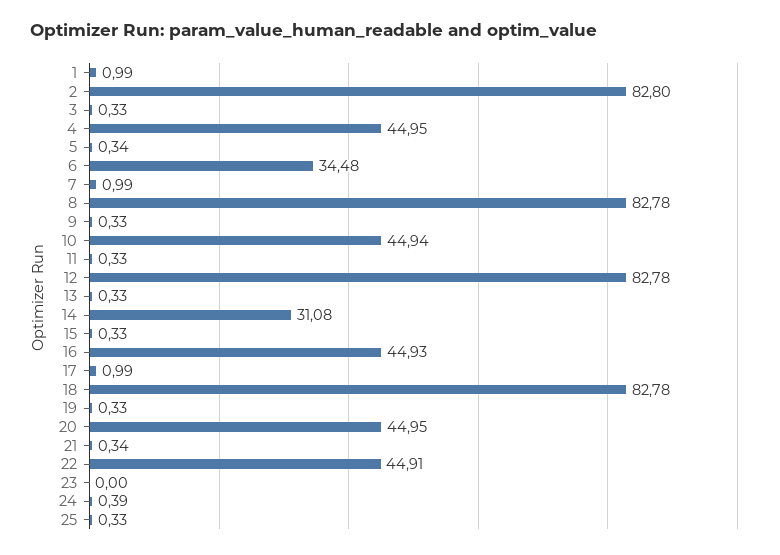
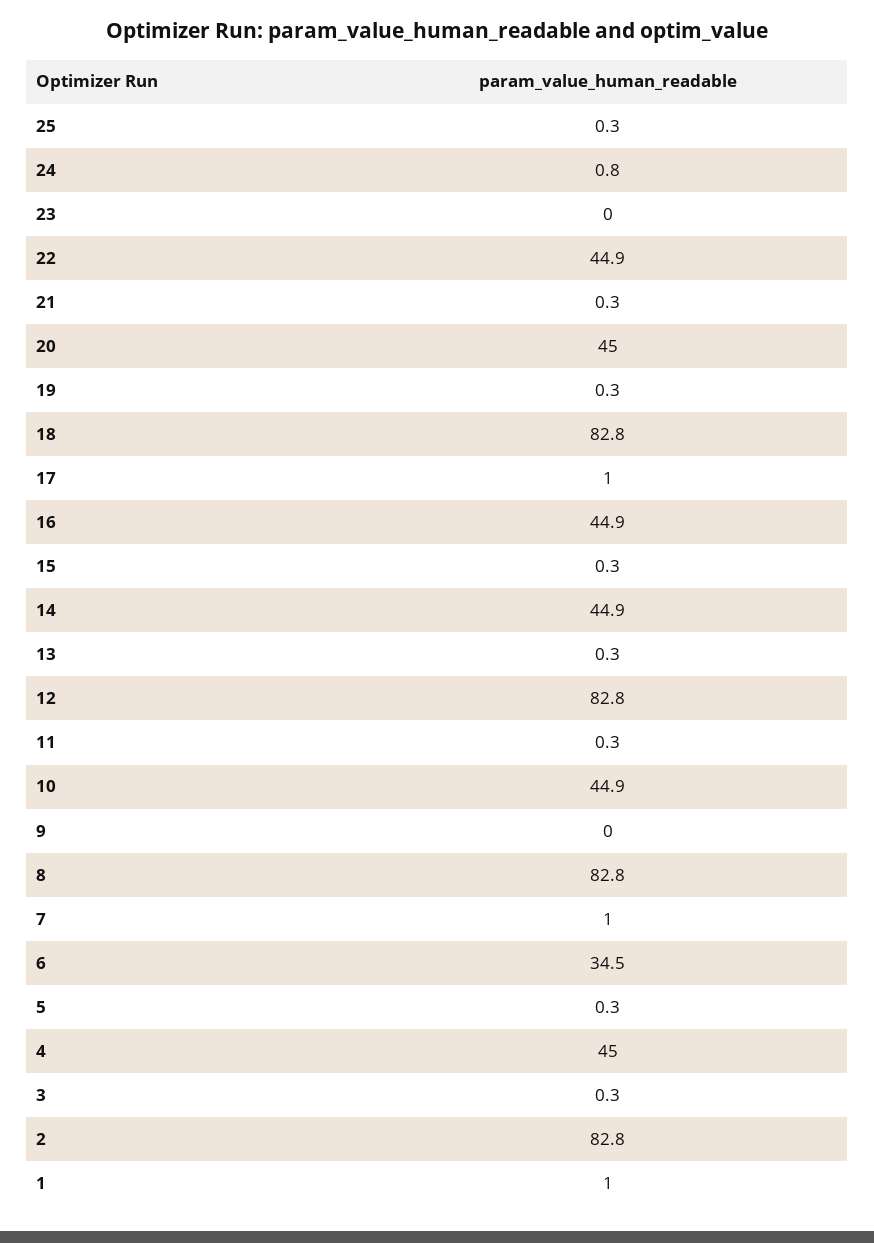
  {
    "1": 0.99,
    "2": 82.8,
    "3": 0.33,
    "4": 44.95,
    "5": 0.34,
    "6": 34.48,
    "7": 0.99,
    "8": 82.78,
-   "9": 0.33,
+   "9": 0,
    "10": 44.94,
    "11": 0.33,
    "12": 82.78,
    "13": 0.33,
-   "14": 31.08,
+   "14": 44.9,
    "15": 0.33,
    "16": 44.93,
    "17": 0.99,
    "18": 82.78,
    "19": 0.33,
    "20": 44.95,
    "21": 0.34,
    "22": 44.91,
    "23": 0,
-   "24": 0.39,
+   "24": 0.8,
    "25": 0.33
  }

